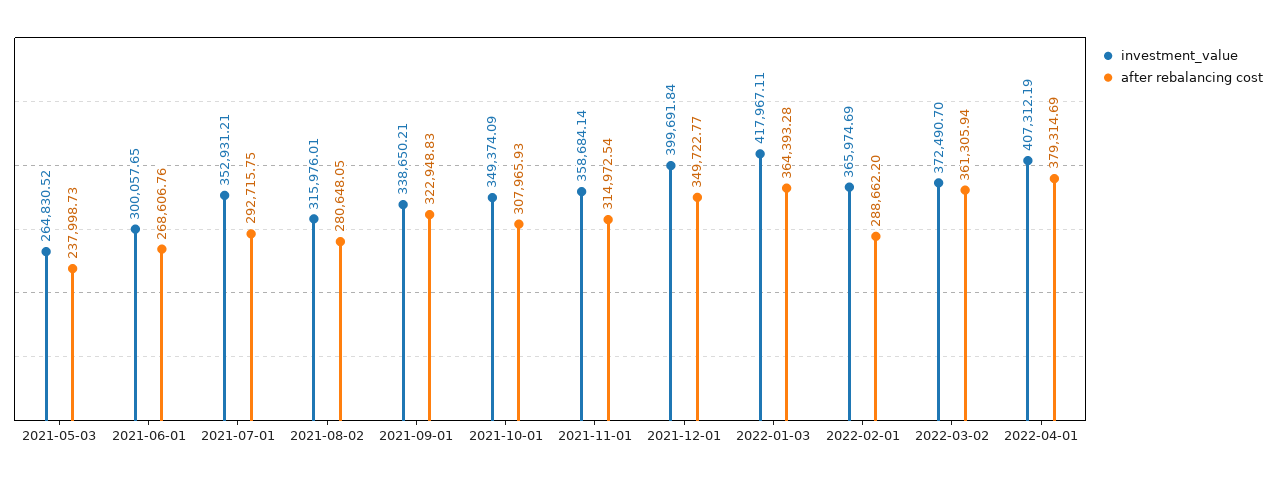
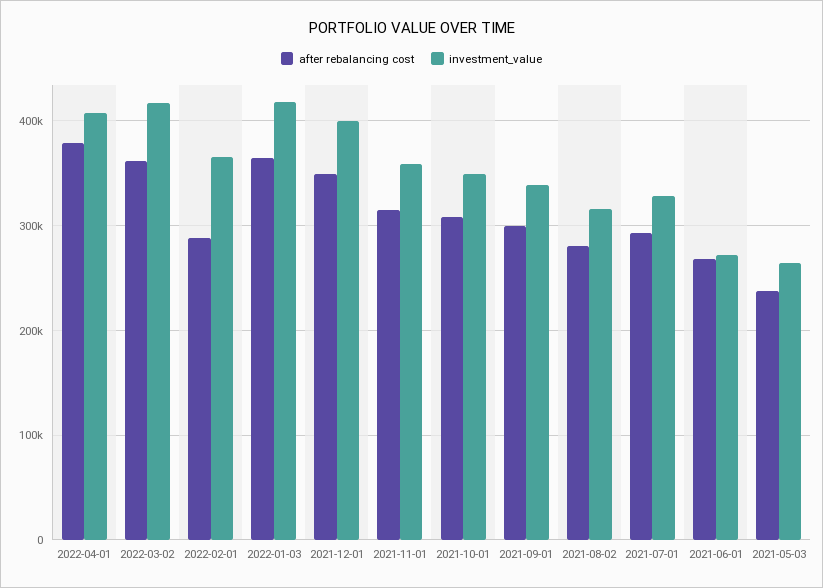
  {
    "investment_value": {
      "2021-05-03": 264830.52,
-     "2021-06-01": 300057.65,
+     "2021-06-01": 270000,
-     "2021-07-01": 352931.21,
+     "2021-07-01": 330000,
      "2021-08-02": 315976.01,
      "2021-09-01": 338650.21,
      "2021-10-01": 349374.09,
      "2021-11-01": 358684.14,
      "2021-12-01": 399691.84,
      "2022-01-03": 417967.11,
      "2022-02-01": 365974.69,
-     "2022-03-02": 372490.7,
+     "2022-03-02": 420000,
      "2022-04-01": 407312.19
    },
    "after rebalancing cost": {
      "2021-05-03": 237998.73,
      "2021-06-01": 268606.76,
      "2021-07-01": 292715.75,
      "2021-08-02": 280648.05,
-     "2021-09-01": 322948.83,
+     "2021-09-01": 300000,
      "2021-10-01": 307965.93,
      "2021-11-01": 314972.54,
      "2021-12-01": 349722.77,
      "2022-01-03": 364393.28,
      "2022-02-01": 288662.2,
      "2022-03-02": 361305.94,
      "2022-04-01": 379314.69
    }
  }

